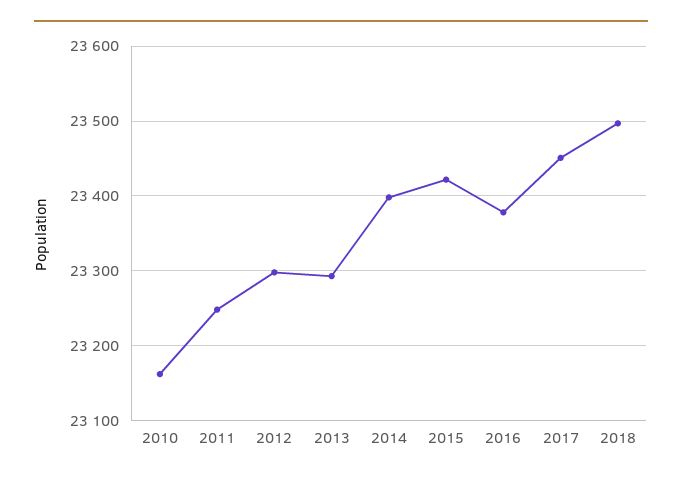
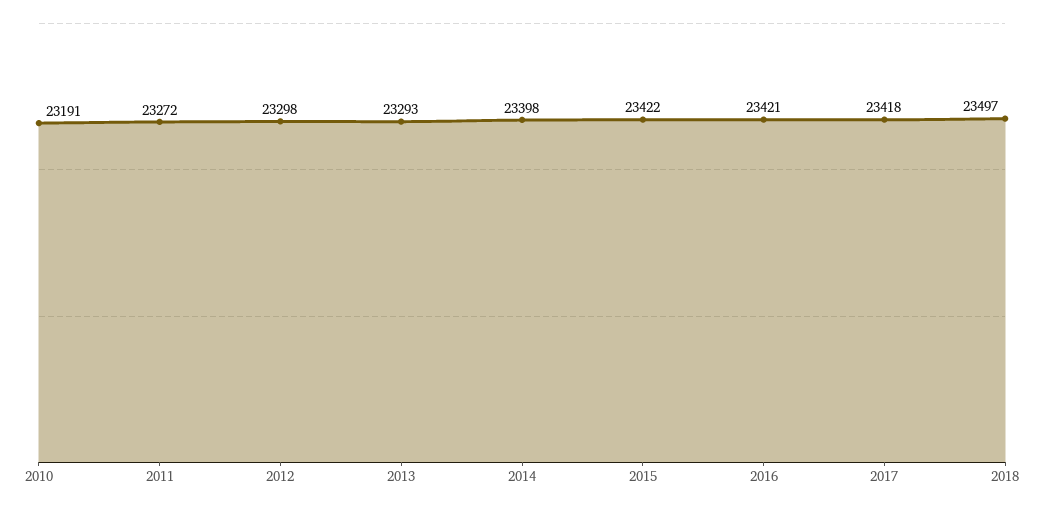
  {
-   "2010": 23160,
+   "2010": 23191,
-   "2011": 23250,
+   "2011": 23272,
    "2012": 23298,
    "2013": 23293,
    "2014": 23398,
    "2015": 23422,
-   "2016": 23380,
+   "2016": 23421,
-   "2017": 23450,
+   "2017": 23418,
    "2018": 23497
  }

